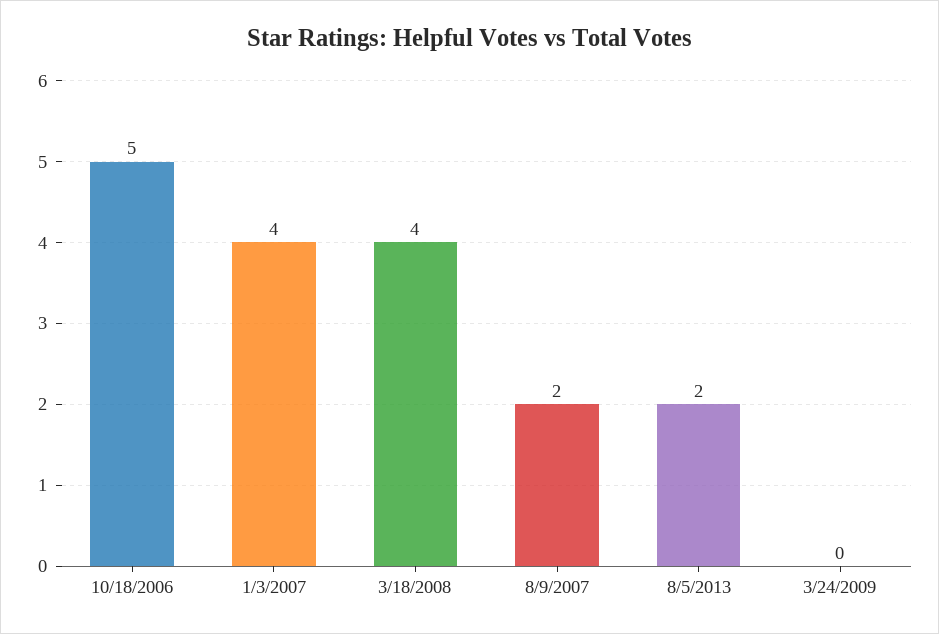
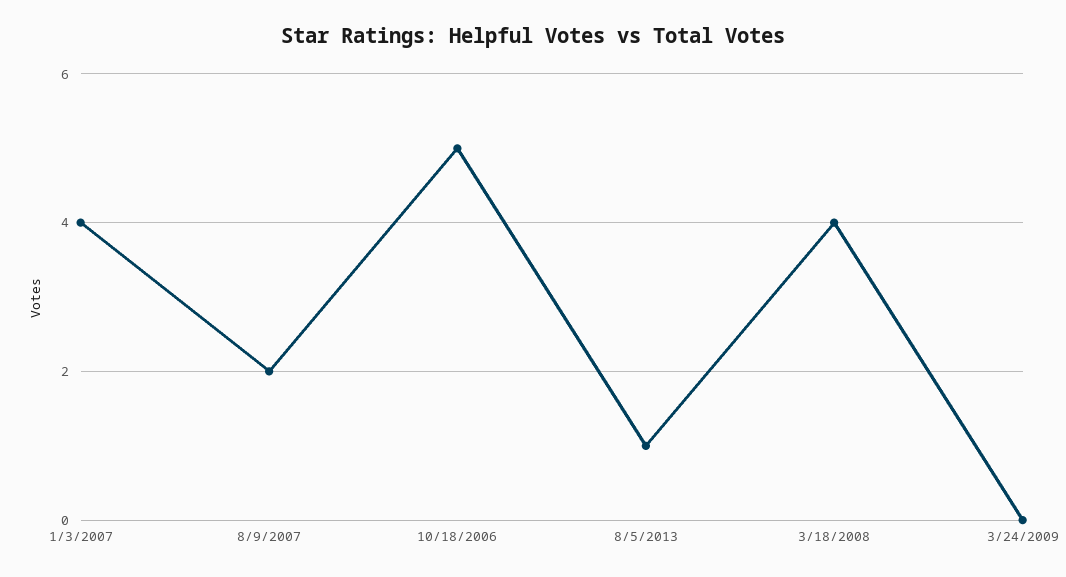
  {
    "10/18/2006": 5,
    "1/3/2007": 4,
    "3/18/2008": 4,
    "8/9/2007": 2,
-   "8/5/2013": 2,
+   "8/5/2013": 1,
    "3/24/2009": 0
  }

